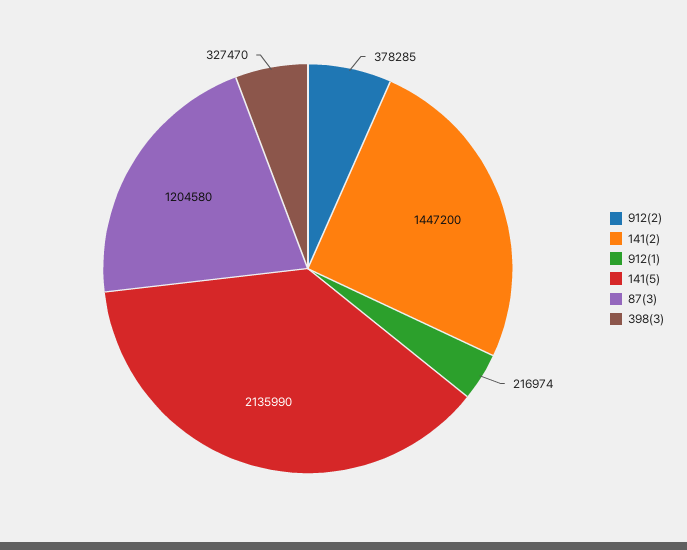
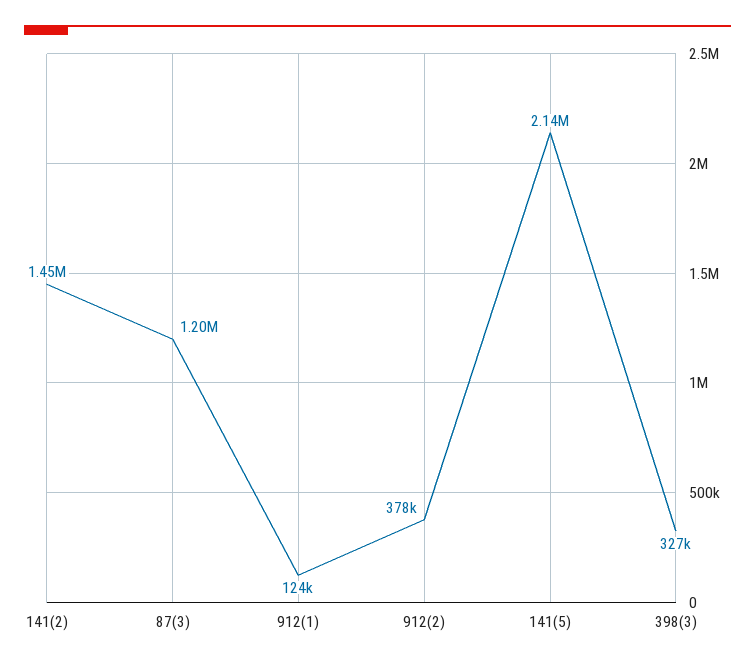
  {
    "912(2)": 378285,
    "141(2)": 1447200,
-   "912(1)": 216974,
+   "912(1)": 124000,
    "141(5)": 2135990,
    "87(3)": 1204580,
    "398(3)": 327470
  }

